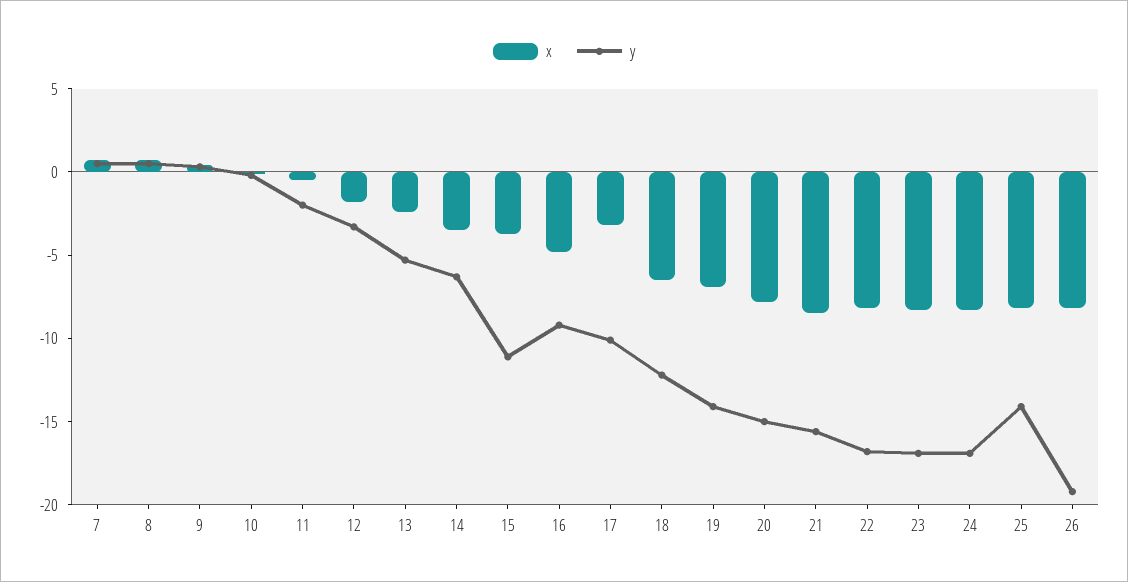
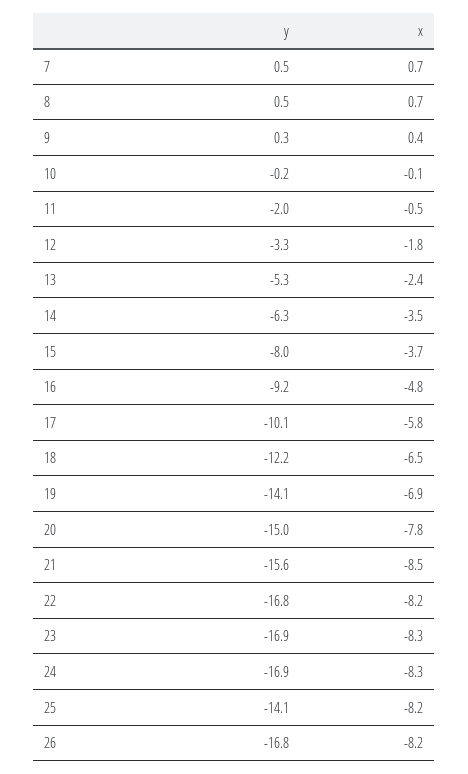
  {
    "x": {
      "7": 0.7,
      "8": 0.7,
      "9": 0.4,
      "10": -0.1,
      "11": -0.5,
      "12": -1.8,
      "13": -2.4,
      "14": -3.5,
      "15": -3.7,
      "16": -4.8,
-     "17": -3,
+     "17": -5.8,
      "18": -6.5,
      "19": -6.9,
      "20": -7.8,
      "21": -8.5,
      "22": -8.2,
      "23": -8.3,
      "24": -8.3,
      "25": -8.2,
      "26": -8.2
    },
    "y": {
      "7": 0.5,
      "8": 0.5,
      "9": 0.3,
      "10": -0.2,
      "11": -2,
      "12": -3.3,
      "13": -5.3,
      "14": -6.3,
-     "15": -11,
+     "15": -8,
      "16": -9.2,
      "17": -10.1,
      "18": -12.2,
      "19": -14.1,
      "20": -15,
      "21": -15.6,
      "22": -16.8,
      "23": -16.9,
      "24": -16.9,
      "25": -14.1,
-     "26": -19
+     "26": -16.8
    }
  }

